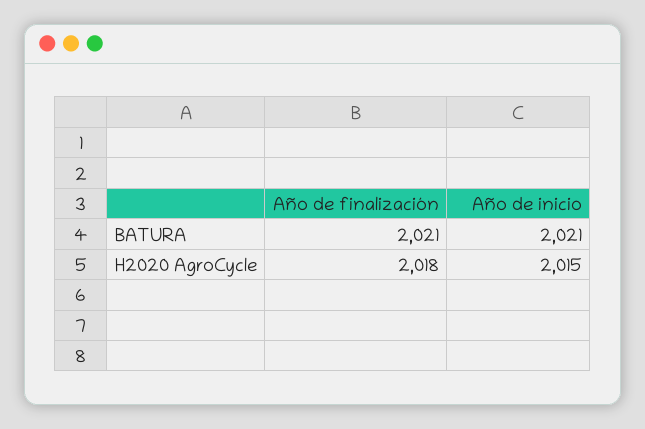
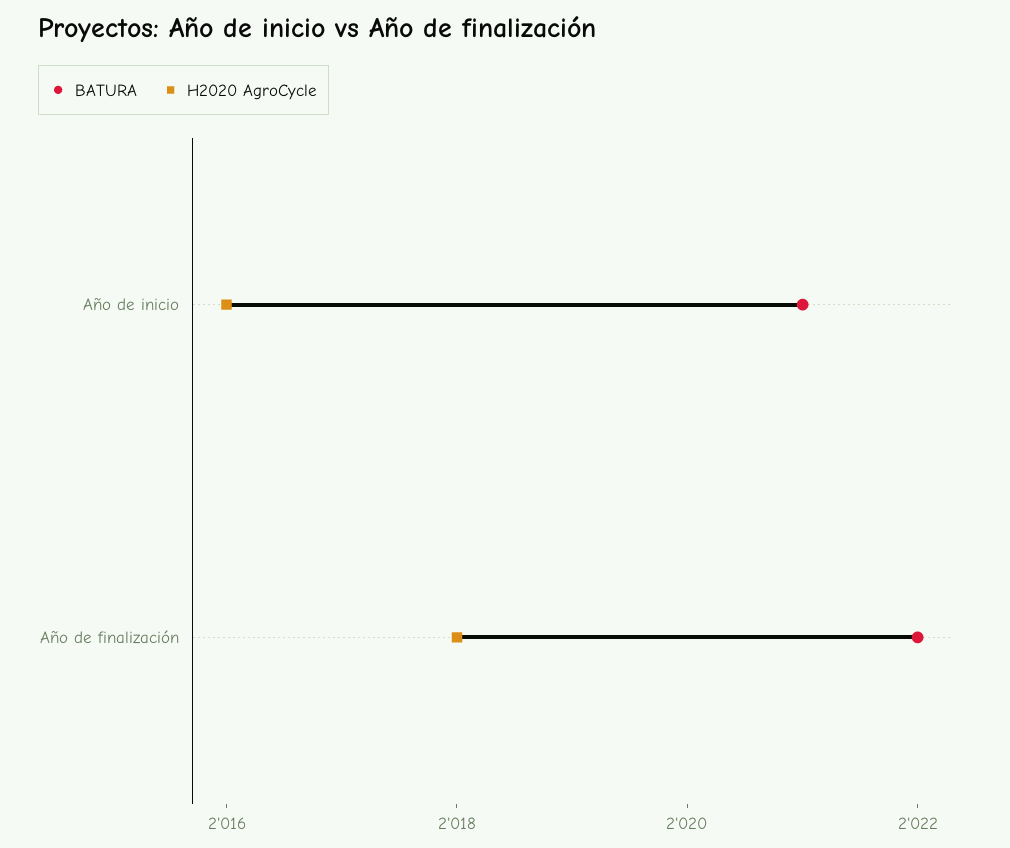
  {
    "BATURA": {
-     "Año de finalización": 2021,
+     "Año de finalización": 2022,
      "Año de inicio": 2021
    },
    "H2020 AgroCycle": {
      "Año de finalización": 2018,
-     "Año de inicio": 2015
+     "Año de inicio": 2016
    }
  }

